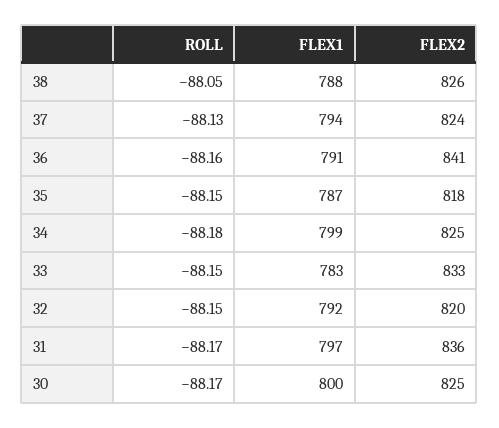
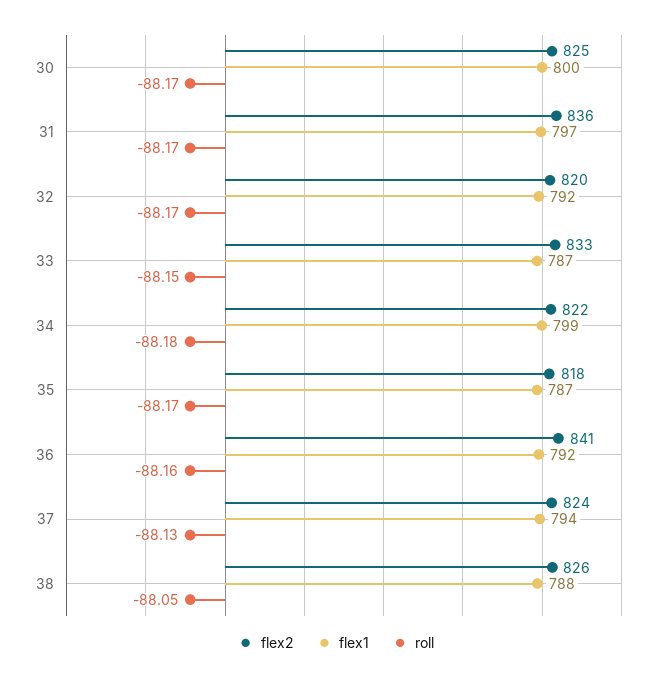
  {
    "ROLL": {
      "38": -88.05,
      "37": -88.13,
      "36": -88.16,
-     "35": -88.15,
+     "35": -88.17,
      "34": -88.18,
      "33": -88.15,
-     "32": -88.15,
+     "32": -88.17,
      "31": -88.17,
      "30": -88.17
    },
    "FLEX1": {
      "38": 788,
      "37": 794,
-     "36": 791,
+     "36": 792,
      "35": 787,
      "34": 799,
-     "33": 783,
+     "33": 787,
      "32": 792,
      "31": 797,
      "30": 800
    },
    "FLEX2": {
      "38": 826,
      "37": 824,
      "36": 841,
      "35": 818,
-     "34": 825,
+     "34": 822,
      "33": 833,
      "32": 820,
      "31": 836,
      "30": 825
    }
  }

